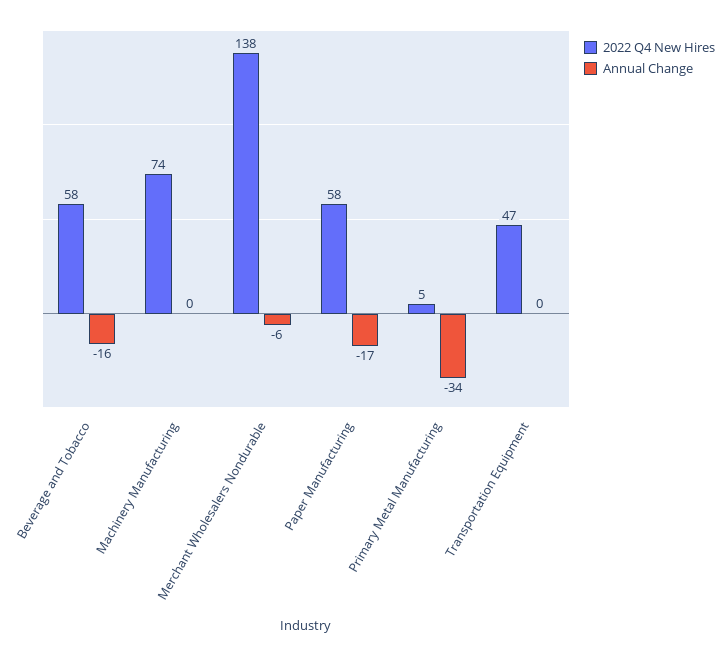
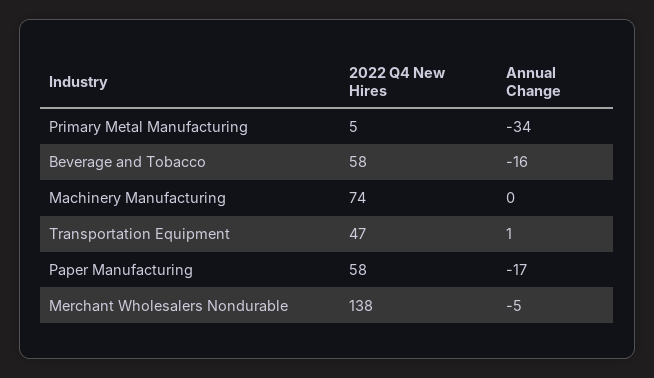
  {
    "2022 Q4 New Hires": {
      "Beverage and Tobacco": 58,
      "Machinery Manufacturing": 74,
      "Merchant Wholesalers Nondurable": 138,
      "Paper Manufacturing": 58,
      "Primary Metal Manufacturing": 5,
      "Transportation Equipment": 47
    },
    "Annual Change": {
      "Beverage and Tobacco": -16,
      "Machinery Manufacturing": 0,
-     "Merchant Wholesalers Nondurable": -6,
+     "Merchant Wholesalers Nondurable": -5,
      "Paper Manufacturing": -17,
      "Primary Metal Manufacturing": -34,
-     "Transportation Equipment": 0
+     "Transportation Equipment": 1
    }
  }

